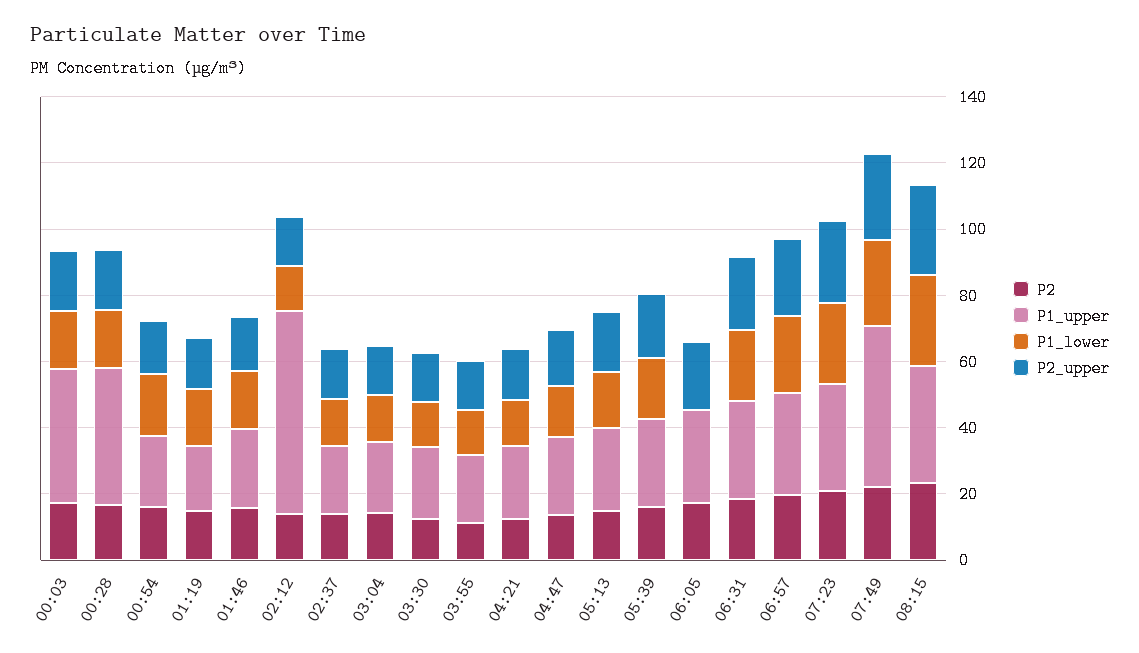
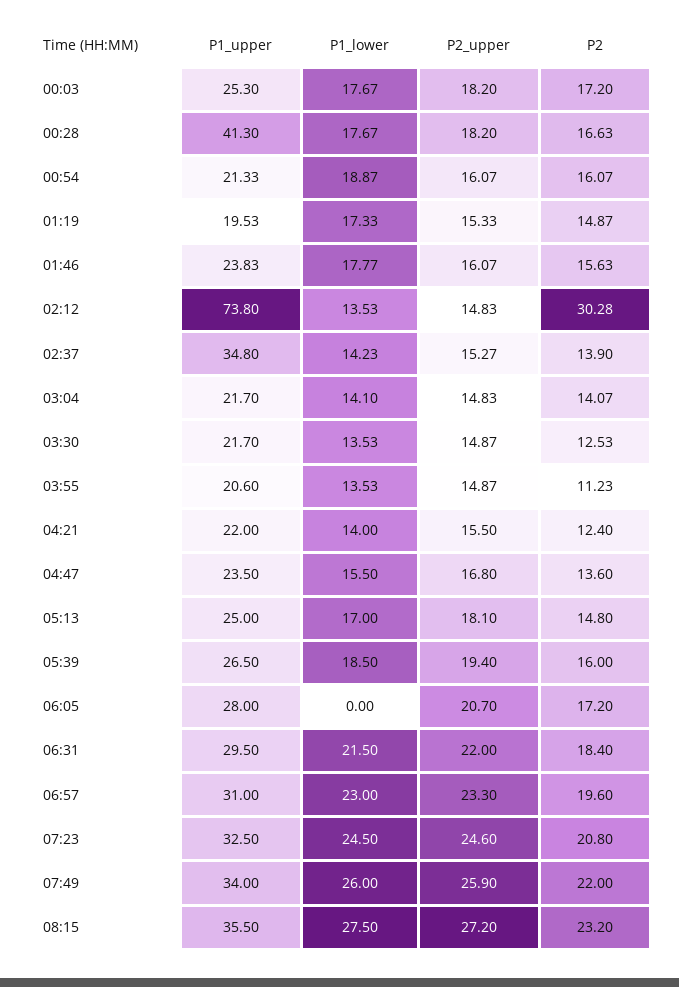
  {
    "P2": {
      "00:03": 17.2,
      "00:28": 16.63,
      "00:54": 16.07,
      "01:19": 14.87,
      "01:46": 15.63,
-     "02:12": 15,
+     "02:12": 30.28,
      "02:37": 13.9,
      "03:04": 14.07,
      "03:30": 12.53,
      "03:55": 11.23,
      "04:21": 12.4,
      "04:47": 13.6,
      "05:13": 14.8,
      "05:39": 16,
      "06:05": 17.2,
      "06:31": 18.4,
      "06:57": 19.6,
      "07:23": 20.8,
      "07:49": 22,
      "08:15": 23.2
    },
    "P1_upper": {
-     "00:03": 40,
+     "00:03": 25.3,
      "00:28": 41.3,
      "00:54": 21.33,
      "01:19": 19.53,
      "01:46": 23.83,
-     "02:12": 60,
+     "02:12": 73.8,
-     "02:37": 20,
+     "02:37": 34.8,
      "03:04": 21.7,
      "03:30": 21.7,
      "03:55": 20.6,
      "04:21": 22,
      "04:47": 23.5,
      "05:13": 25,
      "05:39": 26.5,
      "06:05": 28,
      "06:31": 29.5,
      "06:57": 31,
      "07:23": 32.5,
-     "07:49": 50,
+     "07:49": 34,
      "08:15": 35.5
    },
    "P1_lower": {
      "00:03": 17.67,
      "00:28": 17.67,
      "00:54": 18.87,
      "01:19": 17.33,
      "01:46": 17.77,
      "02:12": 13.53,
      "02:37": 14.23,
      "03:04": 14.1,
      "03:30": 13.53,
      "03:55": 13.53,
      "04:21": 14,
      "04:47": 15.5,
      "05:13": 17,
      "05:39": 18.5,
      "06:05": 0,
      "06:31": 21.5,
      "06:57": 23,
      "07:23": 24.5,
      "07:49": 26,
      "08:15": 27.5
    },
    "P2_upper": {
      "00:03": 18.2,
      "00:28": 18.2,
      "00:54": 16.07,
      "01:19": 15.33,
      "01:46": 16.07,
      "02:12": 14.83,
      "02:37": 15.27,
      "03:04": 14.83,
      "03:30": 14.87,
      "03:55": 14.87,
      "04:21": 15.5,
      "04:47": 16.8,
      "05:13": 18.1,
      "05:39": 19.4,
      "06:05": 20.7,
      "06:31": 22,
      "06:57": 23.3,
      "07:23": 24.6,
      "07:49": 25.9,
      "08:15": 27.2
    }
  }

